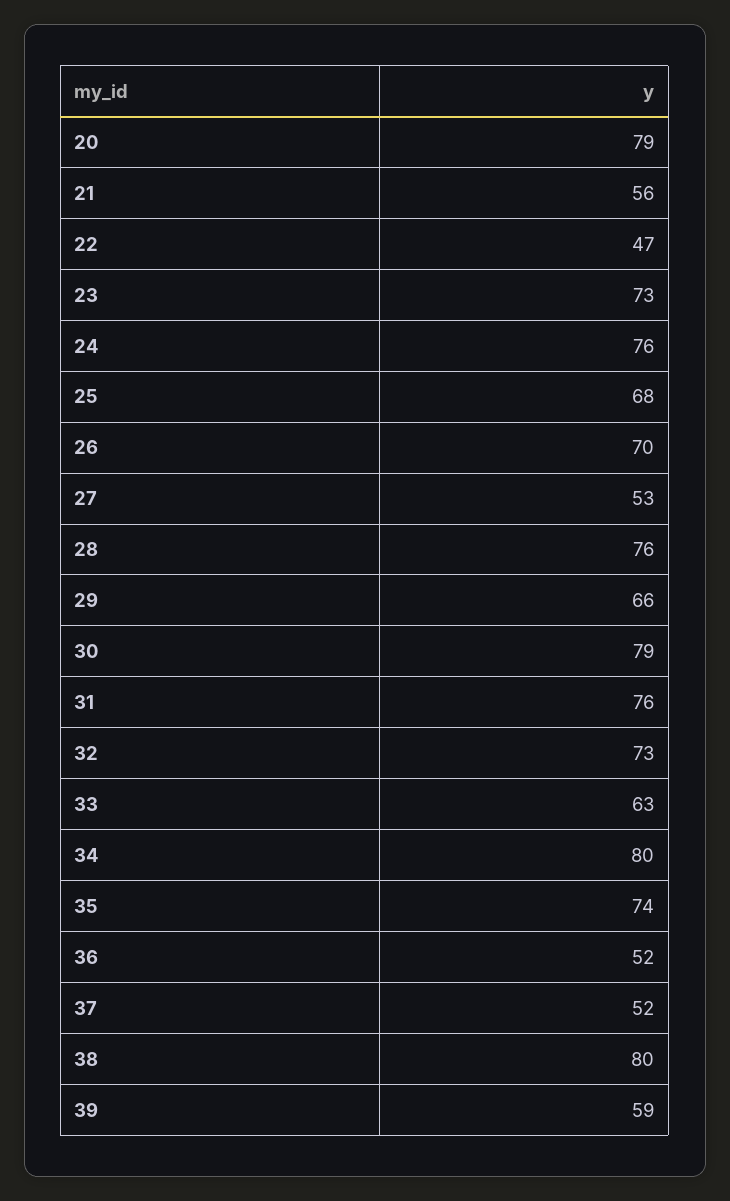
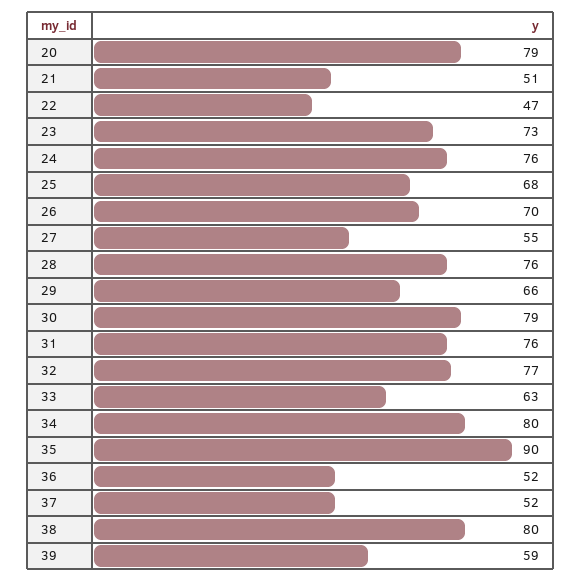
  {
    "20": 79,
-   "21": 56,
+   "21": 51,
    "22": 47,
    "23": 73,
    "24": 76,
    "25": 68,
    "26": 70,
-   "27": 53,
+   "27": 55,
    "28": 76,
    "29": 66,
    "30": 79,
    "31": 76,
-   "32": 73,
+   "32": 77,
    "33": 63,
    "34": 80,
-   "35": 74,
+   "35": 90,
    "36": 52,
    "37": 52,
    "38": 80,
    "39": 59
  }

